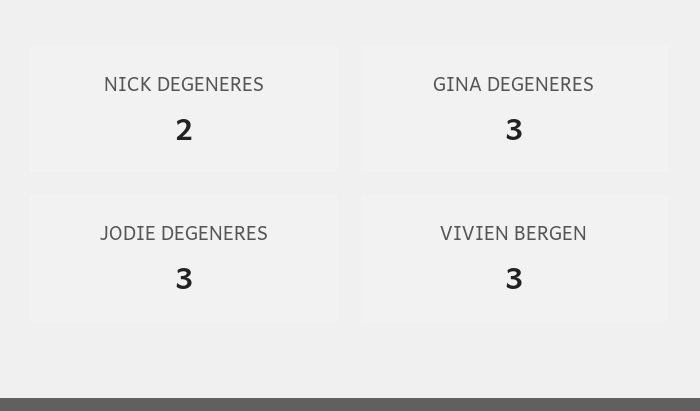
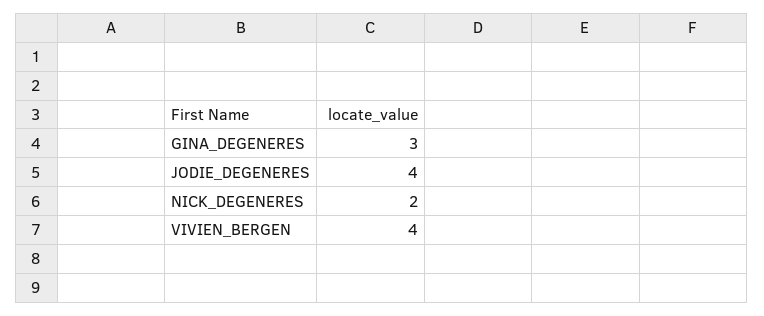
  {
    "NICK DEGENERES": 2,
    "GINA DEGENERES": 3,
-   "JODIE DEGENERES": 3,
+   "JODIE DEGENERES": 4,
-   "VIVIEN BERGEN": 3
+   "VIVIEN BERGEN": 4
  }

